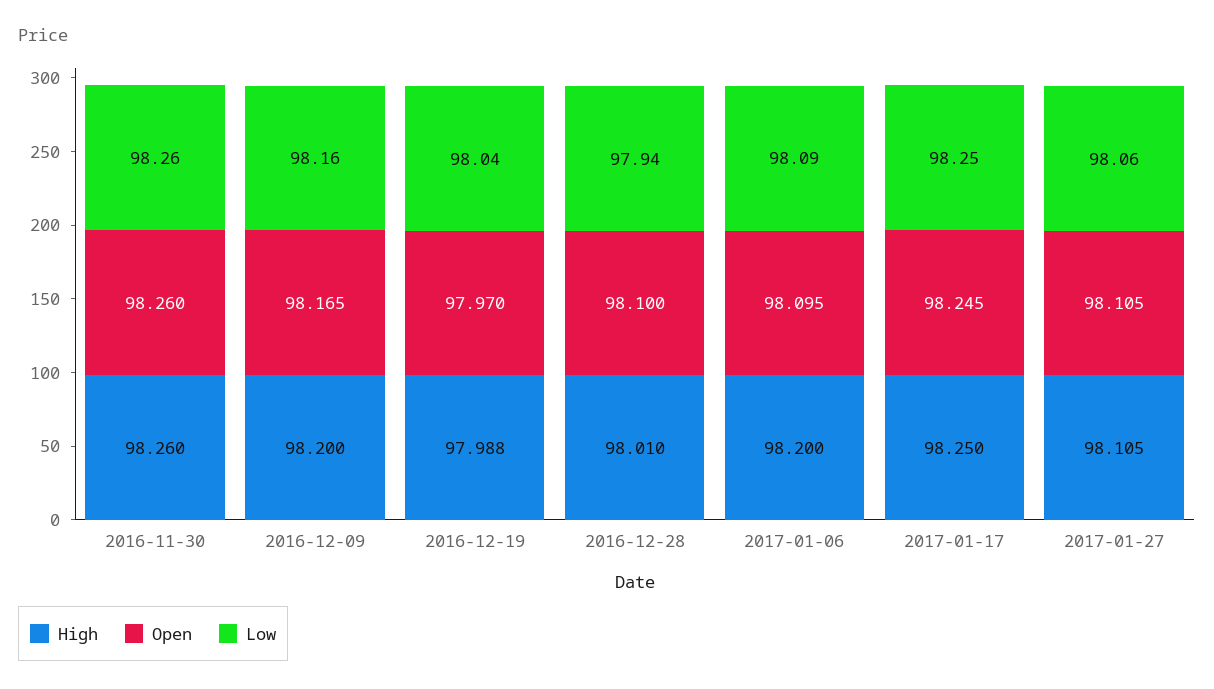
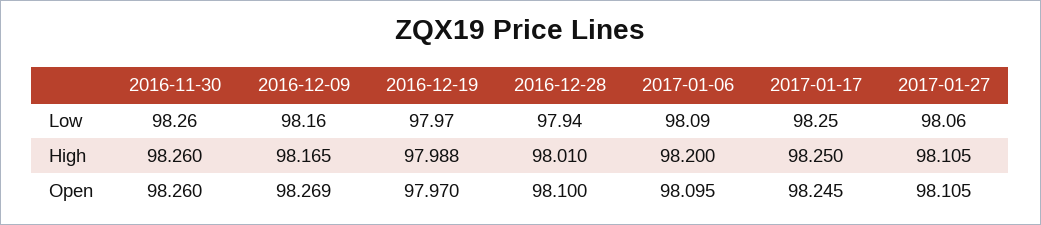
  {
    "High": {
      "2016-11-30": 98.26,
-     "2016-12-09": 98.2,
+     "2016-12-09": 98.165,
      "2016-12-19": 97.988,
      "2016-12-28": 98.01,
      "2017-01-06": 98.2,
      "2017-01-17": 98.25,
      "2017-01-27": 98.105
    },
    "Open": {
      "2016-11-30": 98.26,
-     "2016-12-09": 98.165,
+     "2016-12-09": 98.269,
      "2016-12-19": 97.97,
      "2016-12-28": 98.1,
      "2017-01-06": 98.095,
      "2017-01-17": 98.245,
      "2017-01-27": 98.105
    },
    "Low": {
      "2016-11-30": 98.26,
      "2016-12-09": 98.16,
-     "2016-12-19": 98.04,
+     "2016-12-19": 97.97,
      "2016-12-28": 97.94,
      "2017-01-06": 98.09,
      "2017-01-17": 98.25,
      "2017-01-27": 98.06
    }
  }

